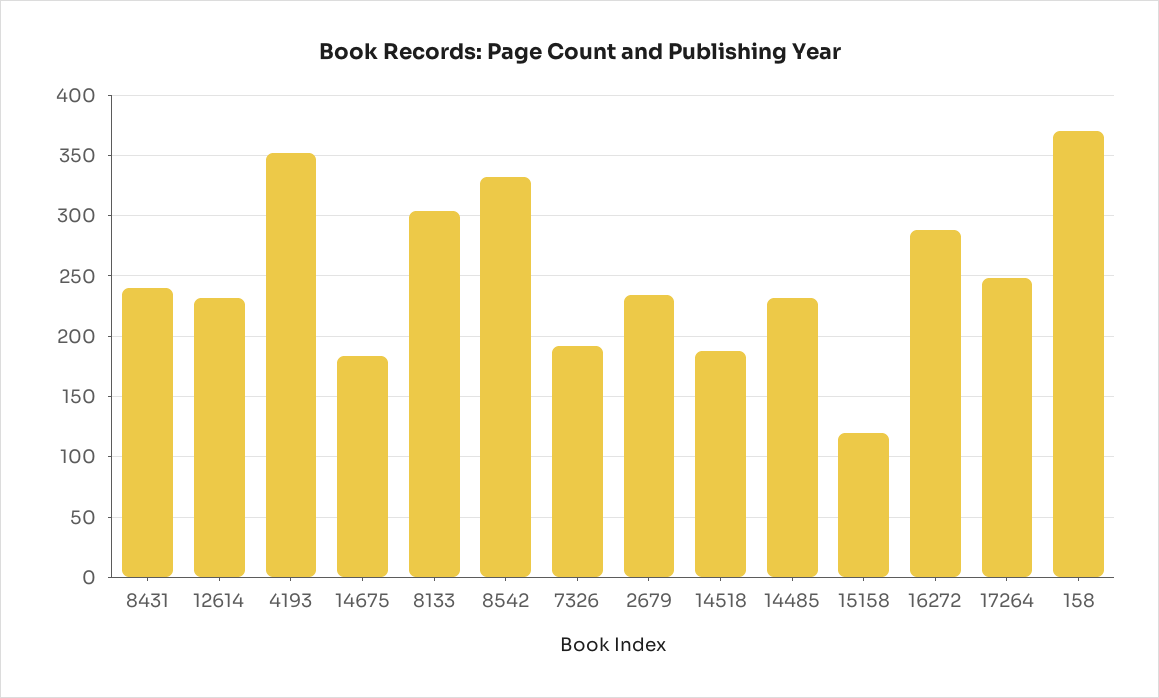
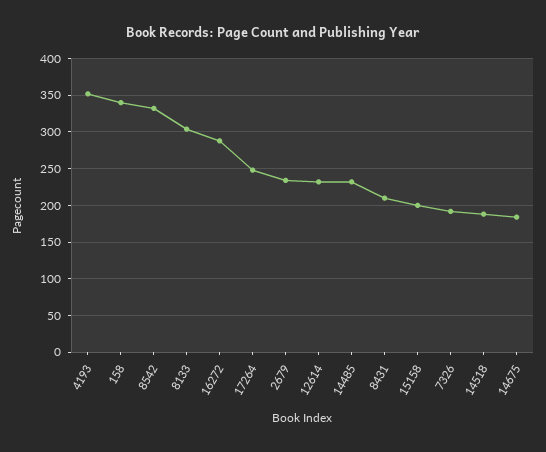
  {
-   "8431": 240,
+   "8431": 210,
    "12614": 230,
    "4193": 350,
    "14675": 185,
    "8133": 305,
    "8542": 330,
    "7326": 190,
    "2679": 235,
    "14518": 190,
    "14485": 230,
-   "15158": 120,
+   "15158": 200,
    "16272": 290,
    "17264": 250,
-   "158": 370
+   "158": 340
  }

